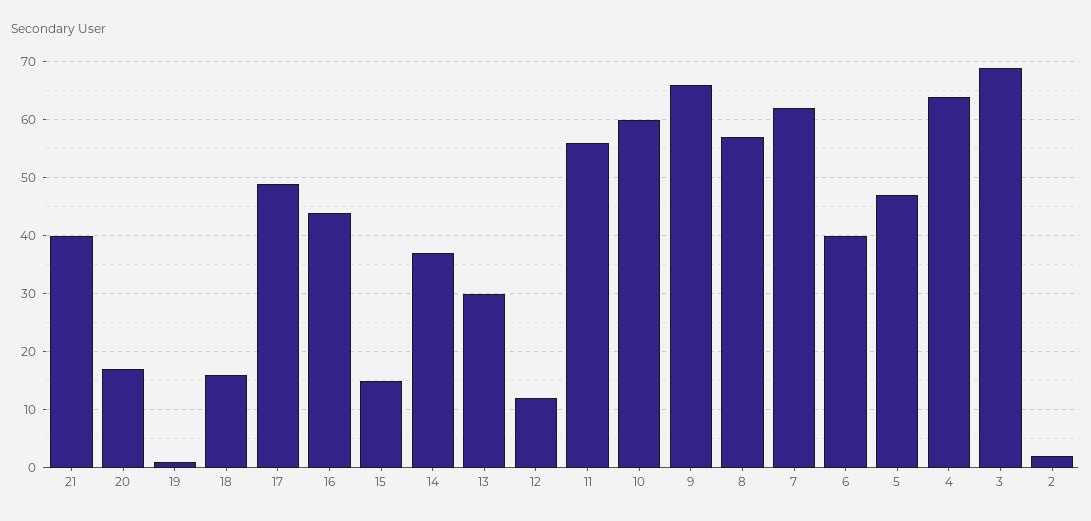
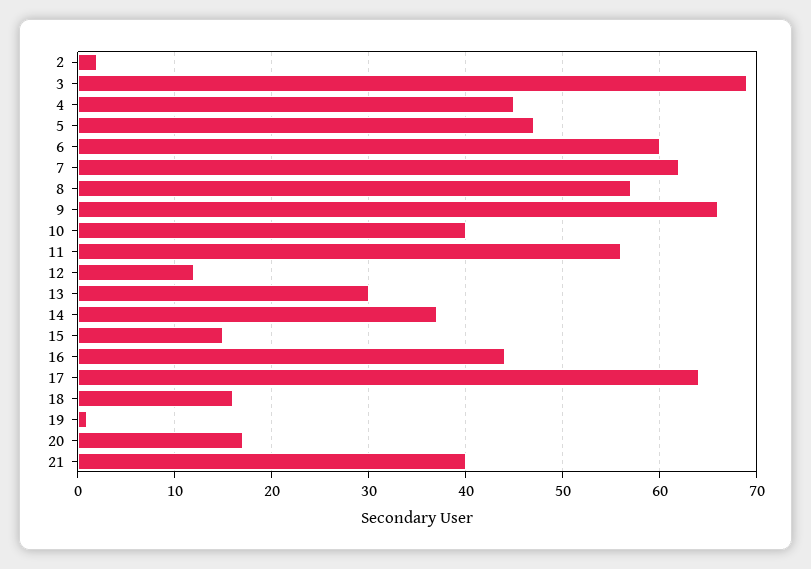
  {
    "21": 40,
    "20": 17,
    "19": 1,
    "18": 16,
-   "17": 50,
+   "17": 64,
    "16": 44,
    "15": 15,
    "14": 37,
    "13": 30,
    "12": 12,
    "11": 56,
-   "10": 60,
+   "10": 40,
    "9": 66,
    "8": 57,
    "7": 62,
-   "6": 40,
+   "6": 60,
    "5": 47,
-   "4": 65,
+   "4": 45,
    "3": 69,
    "2": 2
  }

